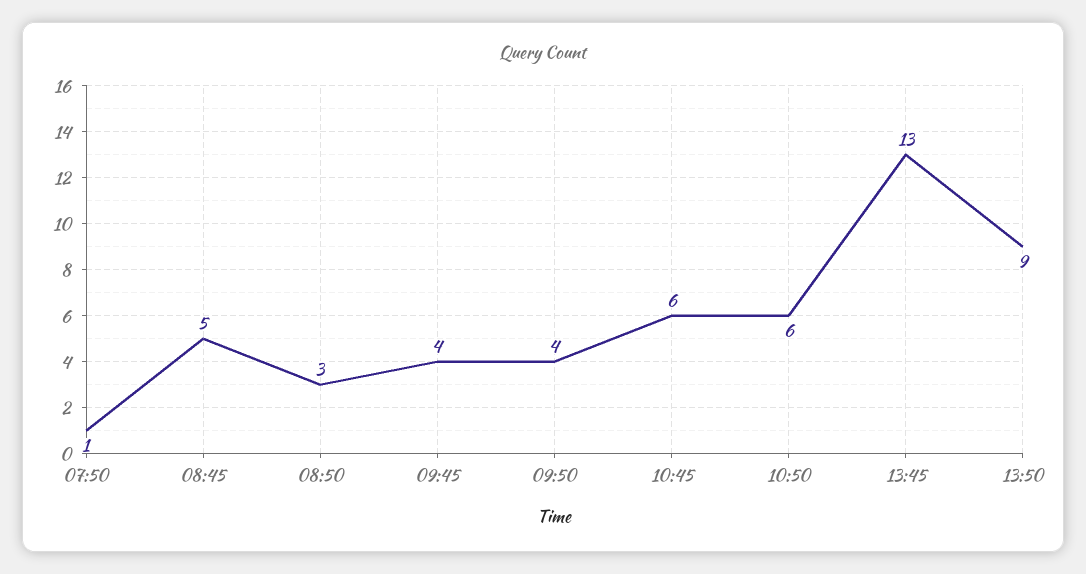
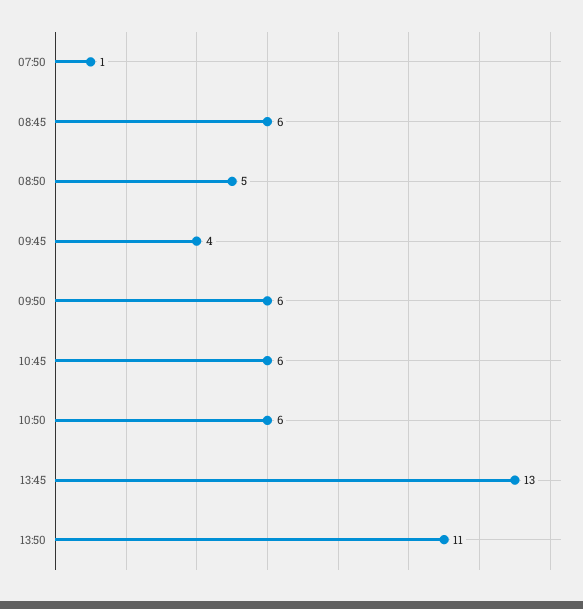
  {
    "07:50": 1,
-   "08:45": 5,
+   "08:45": 6,
-   "08:50": 3,
+   "08:50": 5,
    "09:45": 4,
-   "09:50": 4,
+   "09:50": 6,
    "10:45": 6,
    "10:50": 6,
    "13:45": 13,
-   "13:50": 9
+   "13:50": 11
  }

